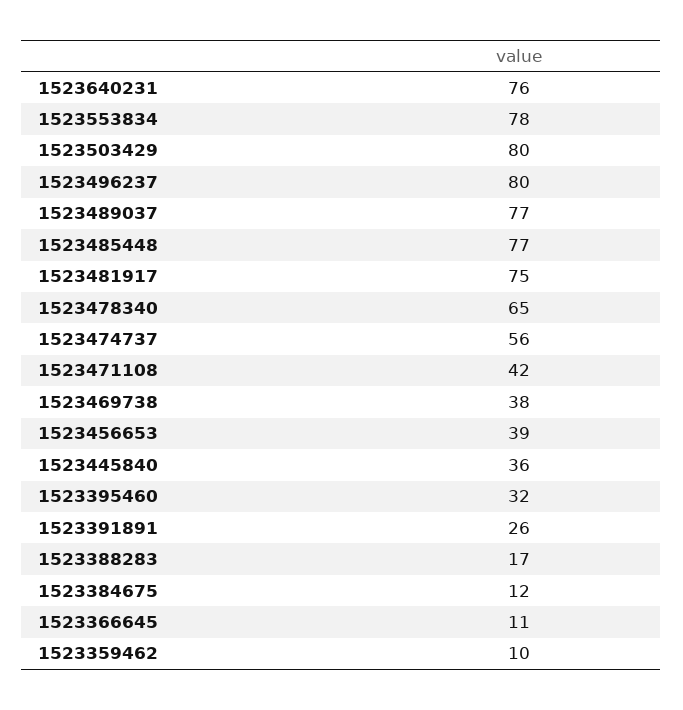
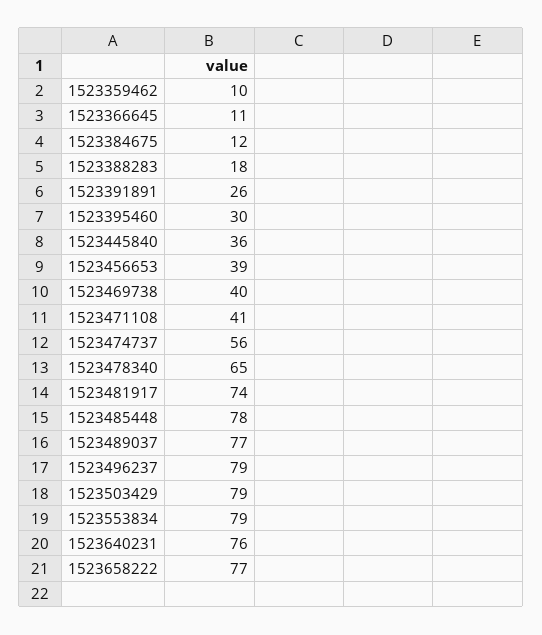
  {
    "1523640231": 76,
-   "1523553834": 78,
+   "1523553834": 79,
-   "1523503429": 80,
+   "1523503429": 79,
-   "1523496237": 80,
+   "1523496237": 79,
    "1523489037": 77,
-   "1523485448": 77,
+   "1523485448": 78,
-   "1523481917": 75,
+   "1523481917": 74,
    "1523478340": 65,
    "1523474737": 56,
-   "1523471108": 42,
+   "1523471108": 41,
-   "1523469738": 38,
+   "1523469738": 40,
    "1523456653": 39,
    "1523445840": 36,
-   "1523395460": 32,
+   "1523395460": 30,
    "1523391891": 26,
-   "1523388283": 17,
+   "1523388283": 18,
    "1523384675": 12,
    "1523366645": 11,
-   "1523359462": 10
+   "1523359462": 10,
+   "1523658222": 77
  }

